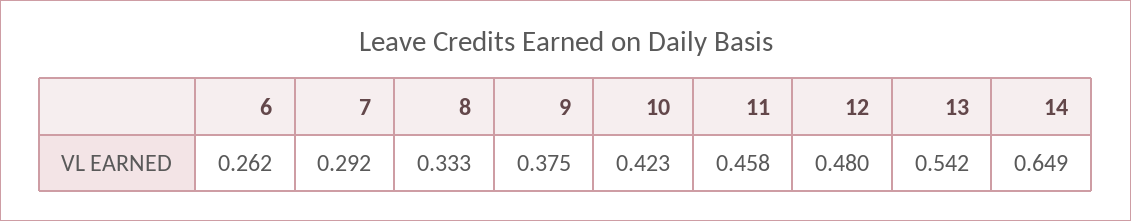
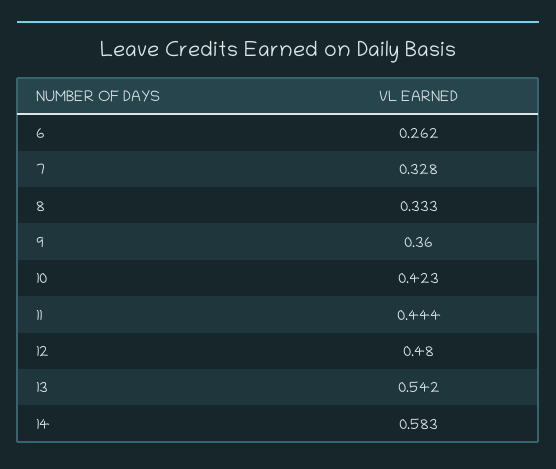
  {
    "6": 0.262,
-   "7": 0.292,
+   "7": 0.328,
    "8": 0.333,
-   "9": 0.375,
+   "9": 0.36,
    "10": 0.423,
-   "11": 0.458,
+   "11": 0.444,
    "12": 0.48,
    "13": 0.542,
-   "14": 0.649
+   "14": 0.583
  }

